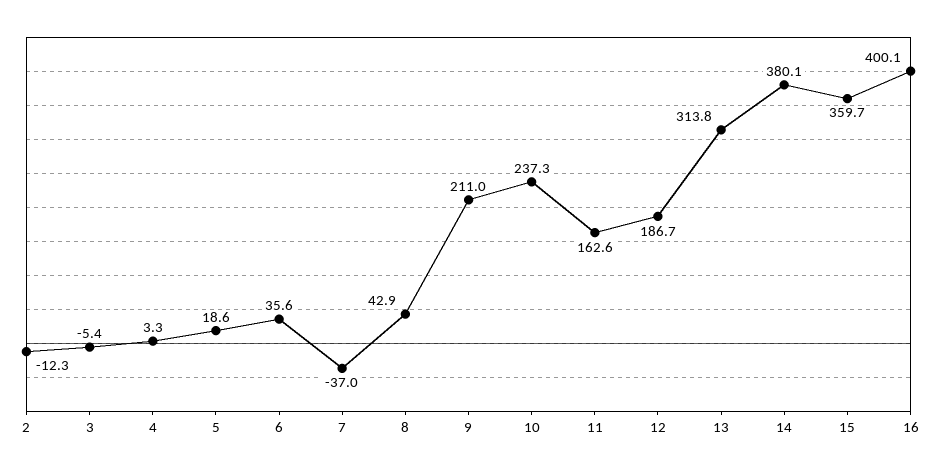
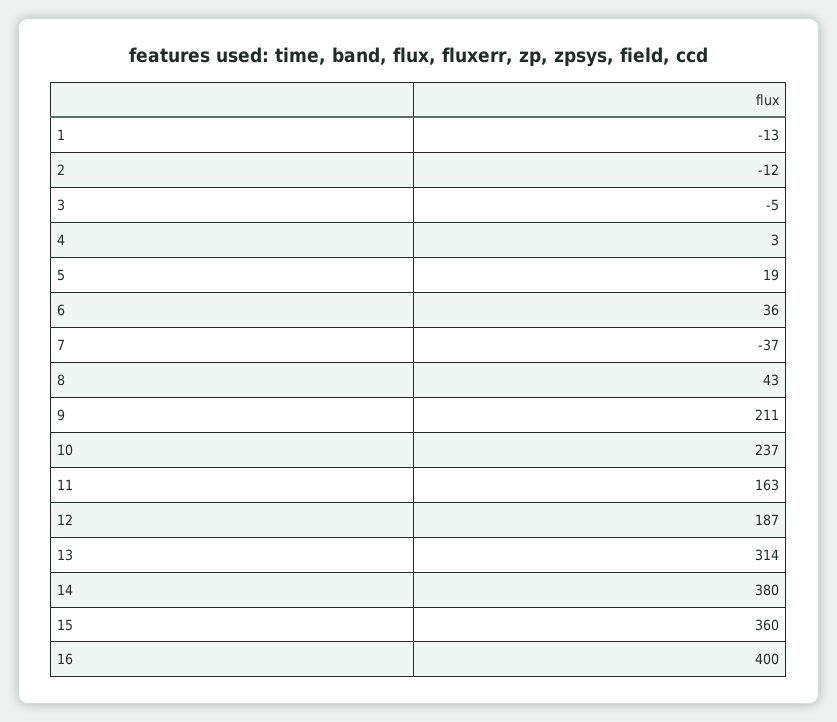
  {
    "2": -12.3,
    "3": -5.4,
    "4": 3.3,
    "5": 18.6,
    "6": 35.6,
    "7": -37,
    "8": 42.9,
    "9": 211,
    "10": 237.3,
    "11": 162.6,
    "12": 186.7,
    "13": 313.8,
    "14": 380.1,
    "15": 359.7,
-   "16": 400.1
+   "16": 400.1,
+   "1": -13
  }

